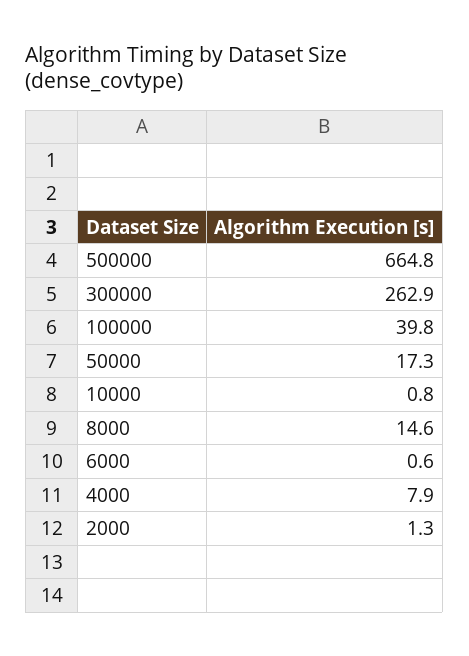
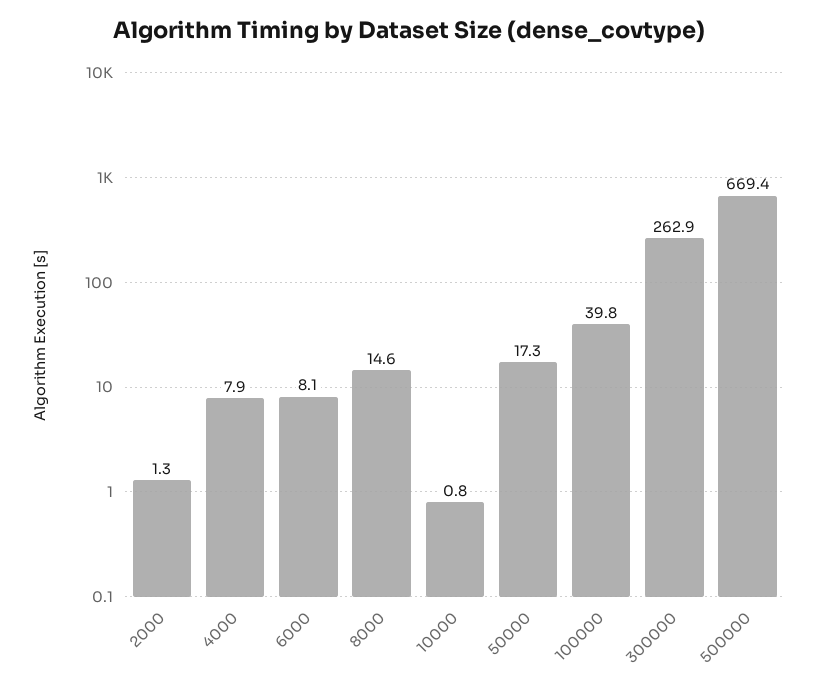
  {
-   "500000": 664.8,
+   "500000": 669.4,
    "300000": 262.9,
    "100000": 39.8,
    "50000": 17.3,
    "10000": 0.8,
    "8000": 14.6,
-   "6000": 0.6,
+   "6000": 8.1,
    "4000": 7.9,
    "2000": 1.3
  }

